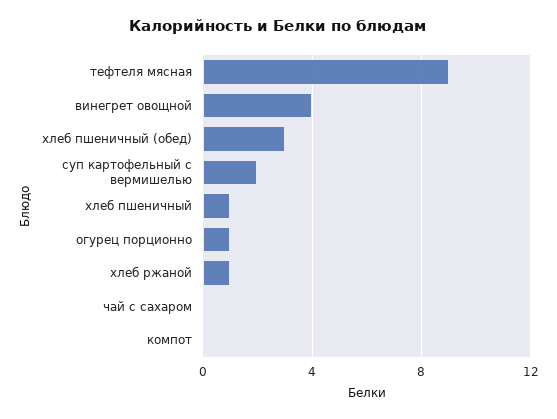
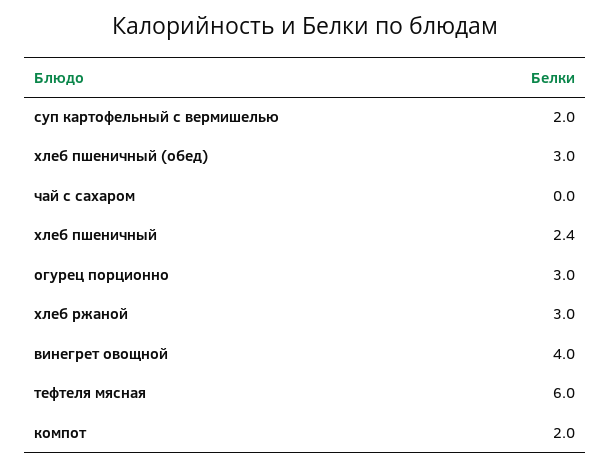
  {
-   "тефтеля мясная": 9,
+   "тефтеля мясная": 6,
    "винегрет овощной": 4,
    "хлеб пшеничный (обед)": 3,
    "суп картофельный с вермишелью": 2,
-   "хлеб пшеничный": 1,
+   "хлеб пшеничный": 2.4,
-   "огурец порционно": 1,
+   "огурец порционно": 3,
-   "хлеб ржаной": 1,
+   "хлеб ржаной": 3,
    "чай с сахаром": 0,
-   "компот": 0
+   "компот": 2
  }

